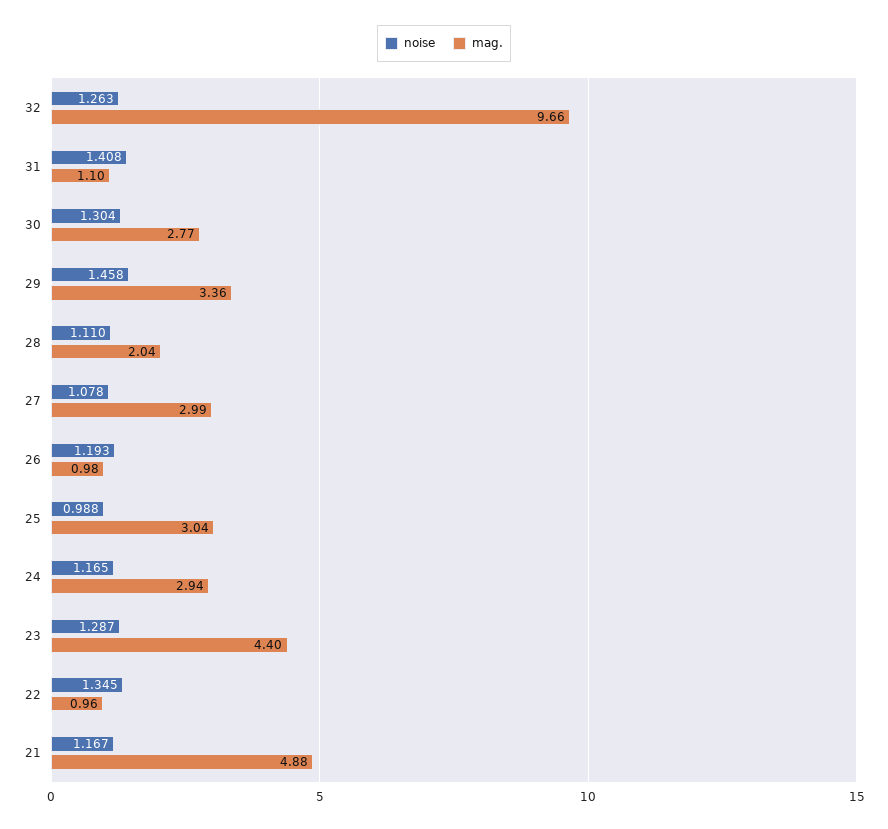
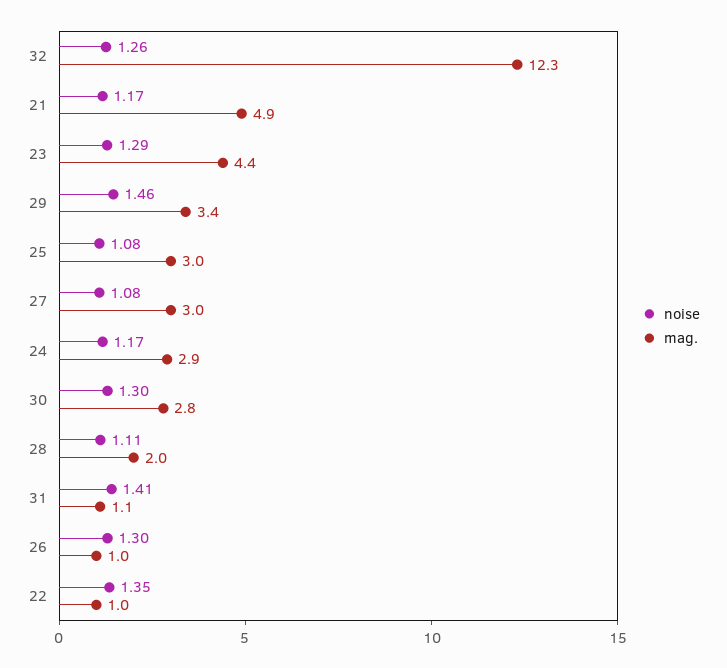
  {
    "noise": {
      "32": 1.263,
      "31": 1.408,
      "30": 1.304,
      "29": 1.458,
      "28": 1.11,
      "27": 1.078,
-     "26": 1.193,
+     "26": 1.3,
-     "25": 0.988,
+     "25": 1.08,
      "24": 1.165,
      "23": 1.287,
      "22": 1.345,
      "21": 1.167
    },
    "mag.": {
-     "32": 9.66,
+     "32": 12.3,
      "31": 1.1,
      "30": 2.77,
      "29": 3.36,
      "28": 2.04,
      "27": 2.99,
      "26": 0.98,
      "25": 3.04,
      "24": 2.94,
      "23": 4.4,
      "22": 0.96,
      "21": 4.88
    }
  }

